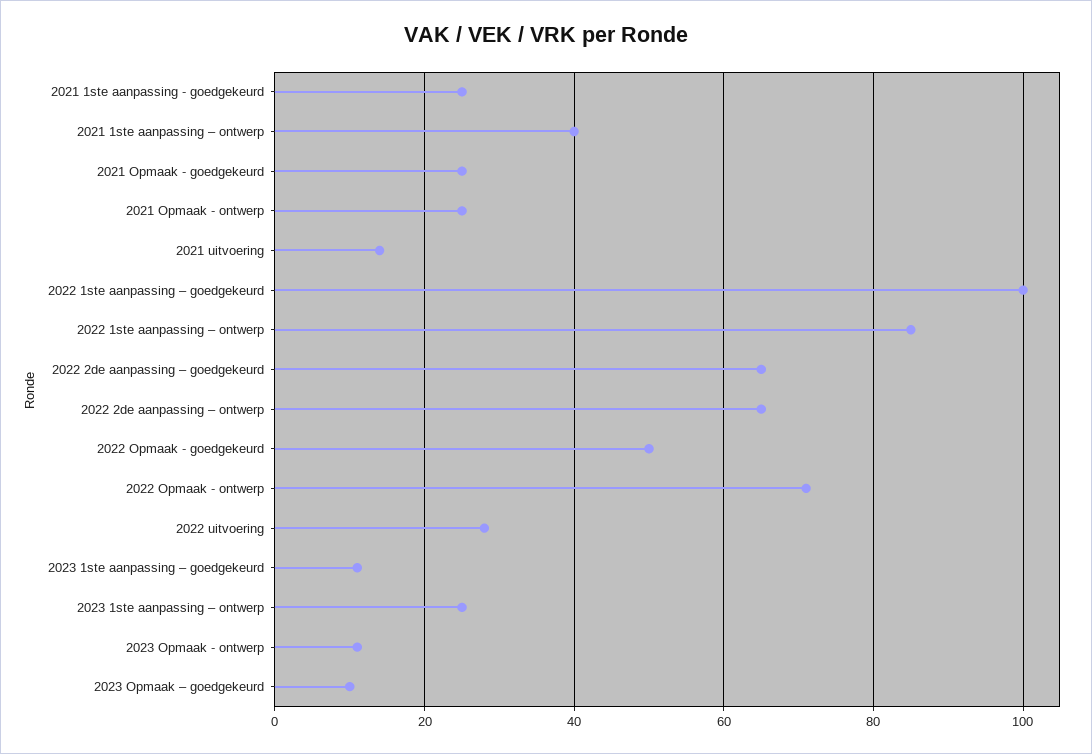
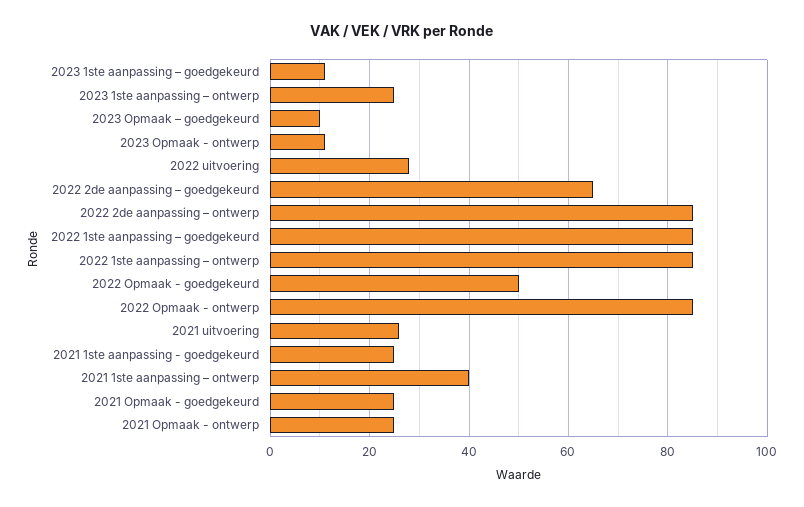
  {
    "2021 1ste aanpassing - goedgekeurd": 25,
    "2021 1ste aanpassing – ontwerp": 40,
    "2021 Opmaak - goedgekeurd": 25,
    "2021 Opmaak - ontwerp": 25,
-   "2021 uitvoering": 15,
+   "2021 uitvoering": 25,
-   "2022 1ste aanpassing – goedgekeurd": 100,
+   "2022 1ste aanpassing – goedgekeurd": 85,
    "2022 1ste aanpassing – ontwerp": 85,
    "2022 2de aanpassing – goedgekeurd": 65,
-   "2022 2de aanpassing – ontwerp": 65,
+   "2022 2de aanpassing – ontwerp": 85,
    "2022 Opmaak - goedgekeurd": 50,
-   "2022 Opmaak - ontwerp": 70,
+   "2022 Opmaak - ontwerp": 85,
    "2022 uitvoering": 30,
    "2023 1ste aanpassing – goedgekeurd": 10,
    "2023 1ste aanpassing – ontwerp": 25,
    "2023 Opmaak - ontwerp": 10,
    "2023 Opmaak – goedgekeurd": 10
  }

